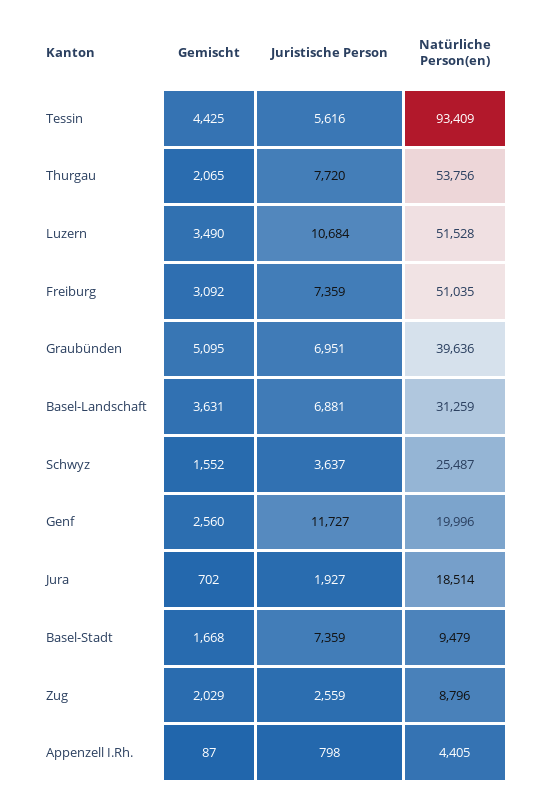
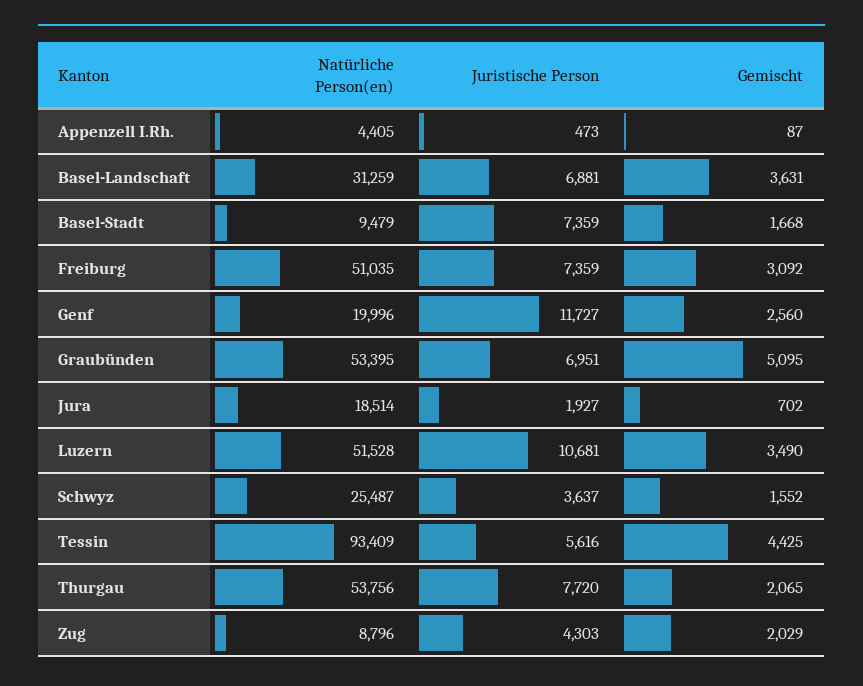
  {
    "Gemischt": {
      "Tessin": 4425,
      "Thurgau": 2065,
      "Luzern": 3490,
      "Freiburg": 3092,
      "Graubünden": 5095,
      "Basel-Landschaft": 3631,
      "Schwyz": 1552,
      "Genf": 2560,
      "Jura": 702,
      "Basel-Stadt": 1668,
      "Zug": 2029,
      "Appenzell I.Rh.": 87
    },
    "Juristische Person": {
      "Tessin": 5616,
      "Thurgau": 7720,
-     "Luzern": 10684,
+     "Luzern": 10681,
      "Freiburg": 7359,
      "Graubünden": 6951,
      "Basel-Landschaft": 6881,
      "Schwyz": 3637,
      "Genf": 11727,
      "Jura": 1927,
      "Basel-Stadt": 7359,
-     "Zug": 2559,
+     "Zug": 4303,
-     "Appenzell I.Rh.": 798
+     "Appenzell I.Rh.": 473
    },
    "Natürliche Person(en)": {
      "Tessin": 93409,
      "Thurgau": 53756,
      "Luzern": 51528,
      "Freiburg": 51035,
-     "Graubünden": 39636,
+     "Graubünden": 53395,
      "Basel-Landschaft": 31259,
      "Schwyz": 25487,
      "Genf": 19996,
      "Jura": 18514,
      "Basel-Stadt": 9479,
      "Zug": 8796,
      "Appenzell I.Rh.": 4405
    }
  }

